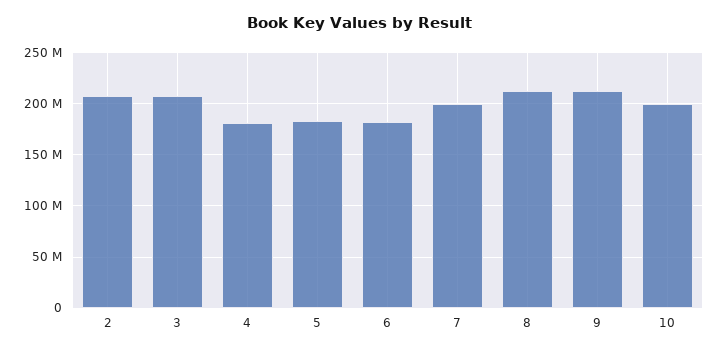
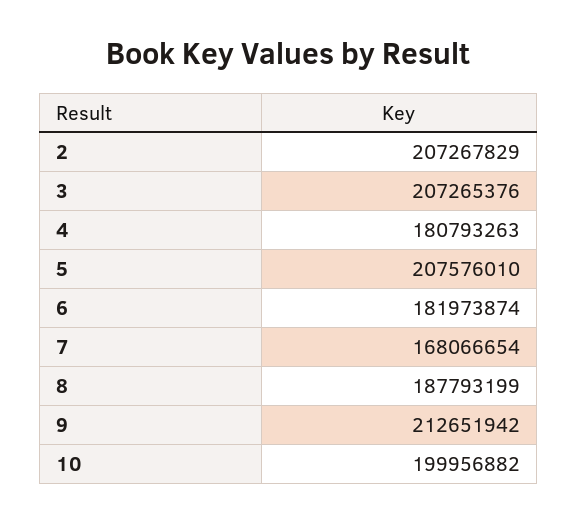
  {
    "2": 207267829,
    "3": 207265376,
    "4": 180793263,
-   "5": 180000000,
+   "5": 207576010,
    "6": 181973874,
-   "7": 200000000,
+   "7": 168066654,
-   "8": 210000000,
+   "8": 187793199,
    "9": 212651942,
    "10": 199956882
  }

